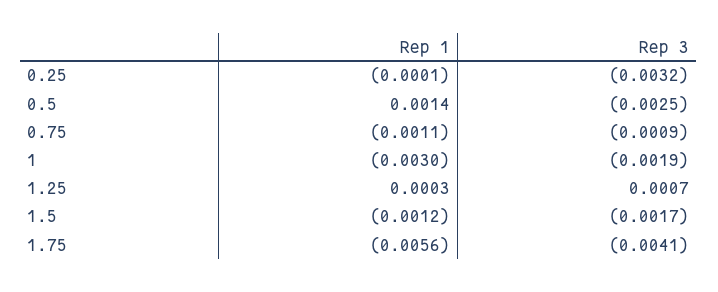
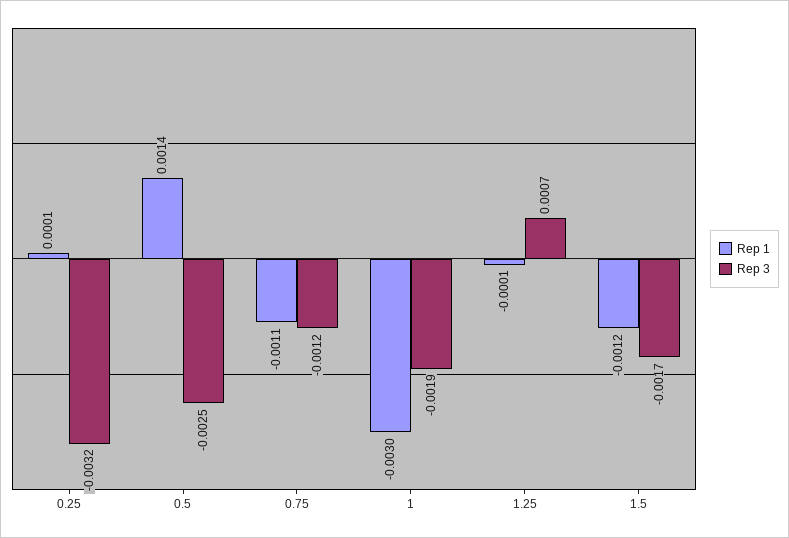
  {
    "Rep 1": {
-     "0.25": -0.0001,
+     "0.25": 0.0001,
      "0.5": 0.0014,
      "0.75": -0.0011,
      "1": -0.003,
-     "1.25": 0.0003,
+     "1.25": -0.0001,
-     "1.5": -0.0012,
+     "1.5": -0.0012
-     "1.75": -0.0056
    },
    "Rep 3": {
      "0.25": -0.0032,
      "0.5": -0.0025,
-     "0.75": -0.0009,
+     "0.75": -0.0012,
      "1": -0.0019,
      "1.25": 0.0007,
-     "1.5": -0.0017,
+     "1.5": -0.0017
-     "1.75": -0.0041
    }
  }

